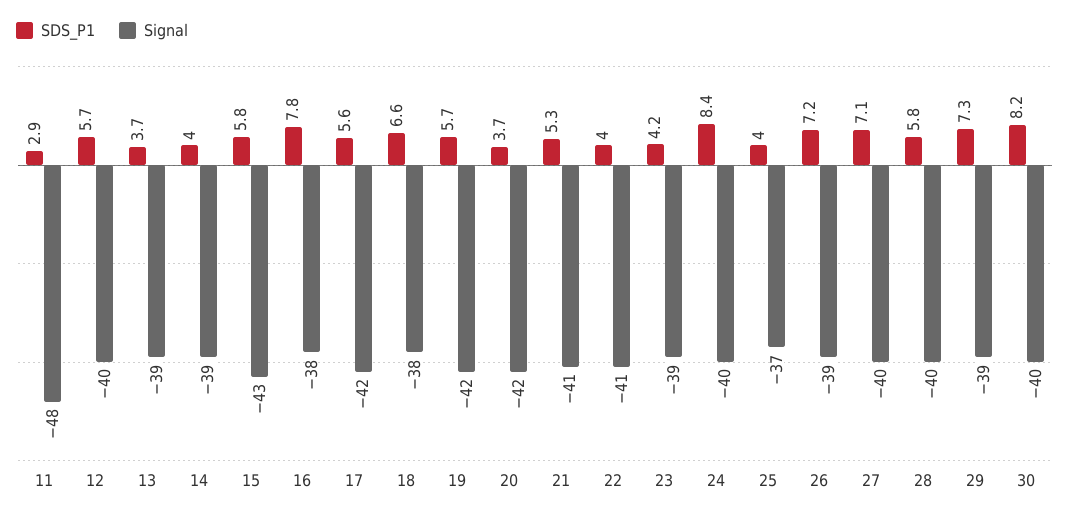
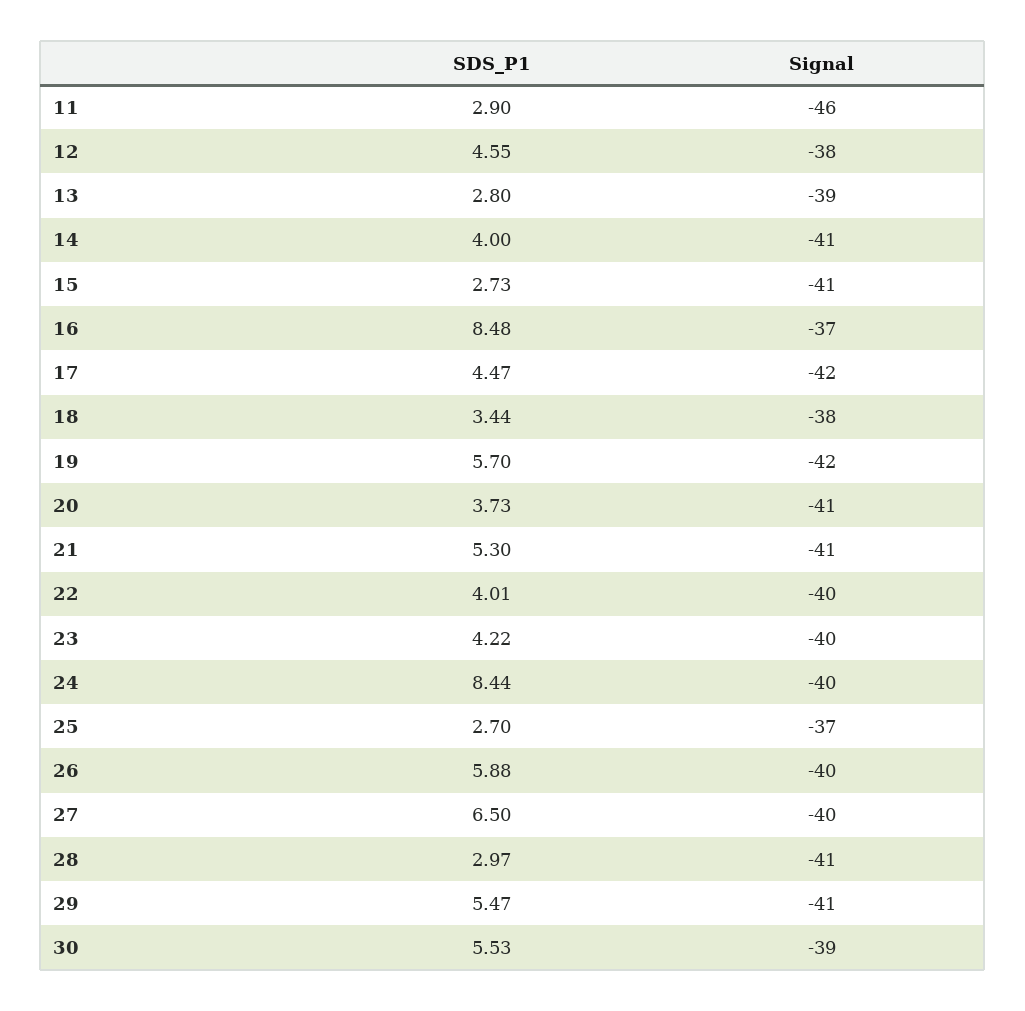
  {
    "SDS_P1": {
      "11": 2.9,
-     "12": 5.7,
+     "12": 4.55,
-     "13": 3.7,
+     "13": 2.8,
      "14": 4,
-     "15": 5.8,
+     "15": 2.73,
-     "16": 7.8,
+     "16": 8.48,
-     "17": 5.6,
+     "17": 4.47,
-     "18": 6.6,
+     "18": 3.44,
      "19": 5.7,
      "20": 3.73,
      "21": 5.3,
      "22": 4.01,
      "23": 4.22,
      "24": 8.44,
-     "25": 4,
+     "25": 2.7,
-     "26": 7.2,
+     "26": 5.88,
-     "27": 7.1,
+     "27": 6.5,
-     "28": 5.8,
+     "28": 2.97,
-     "29": 7.3,
+     "29": 5.47,
-     "30": 8.2
+     "30": 5.53
    },
    "Signal": {
-     "11": -48,
+     "11": -46,
-     "12": -40,
+     "12": -38,
      "13": -39,
-     "14": -39,
+     "14": -41,
-     "15": -43,
+     "15": -41,
-     "16": -38,
+     "16": -37,
      "17": -42,
      "18": -38,
      "19": -42,
-     "20": -42,
+     "20": -41,
      "21": -41,
-     "22": -41,
+     "22": -40,
-     "23": -39,
+     "23": -40,
      "24": -40,
      "25": -37,
-     "26": -39,
+     "26": -40,
      "27": -40,
-     "28": -40,
+     "28": -41,
-     "29": -39,
+     "29": -41,
-     "30": -40
+     "30": -39
    }
  }

